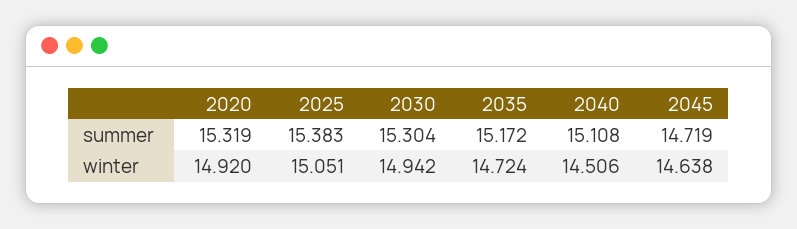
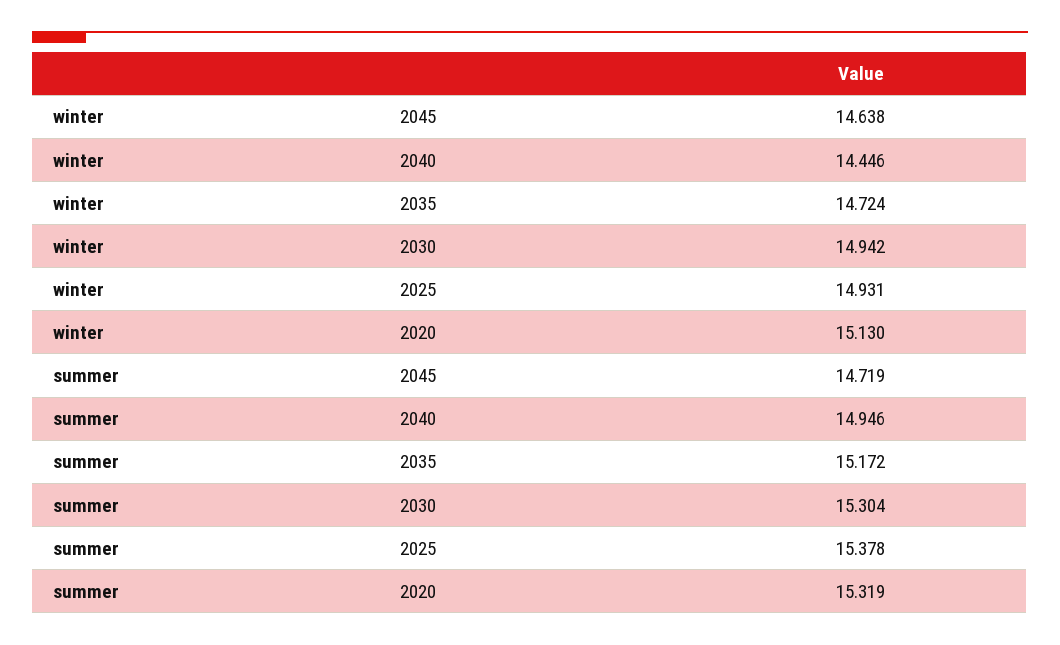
  {
    "2020": {
      "summer": 15.319,
-     "winter": 14.92
+     "winter": 15.13
    },
    "2025": {
-     "summer": 15.383,
+     "summer": 15.378,
-     "winter": 15.051
+     "winter": 14.931
    },
    "2030": {
      "summer": 15.304,
      "winter": 14.942
    },
    "2035": {
      "summer": 15.172,
      "winter": 14.724
    },
    "2040": {
-     "summer": 15.108,
+     "summer": 14.946,
-     "winter": 14.506
+     "winter": 14.446
    },
    "2045": {
      "summer": 14.719,
      "winter": 14.638
    }
  }

